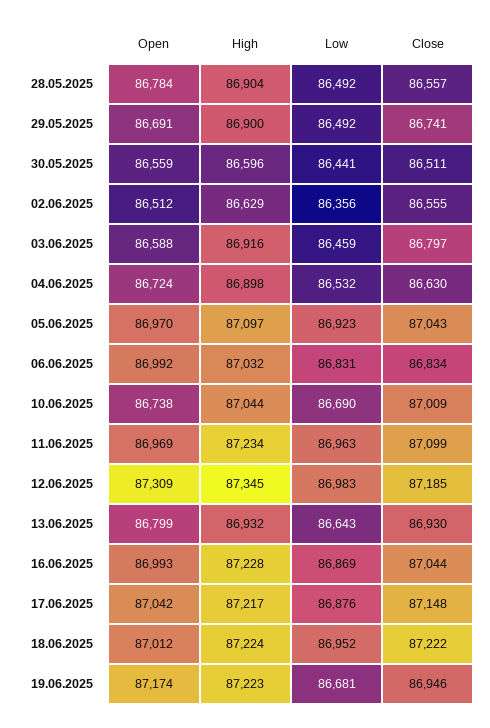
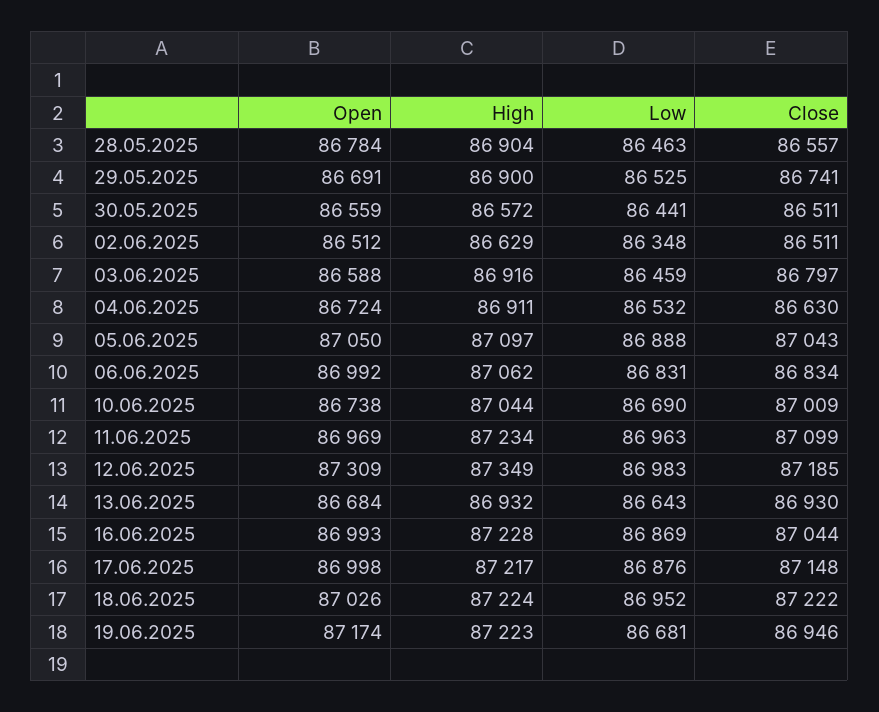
  {
    "Open": {
      "28.05.2025": 86784,
      "29.05.2025": 86691,
      "30.05.2025": 86559,
      "02.06.2025": 86512,
      "03.06.2025": 86588,
      "04.06.2025": 86724,
-     "05.06.2025": 86970,
+     "05.06.2025": 87050,
      "06.06.2025": 86992,
      "10.06.2025": 86738,
      "11.06.2025": 86969,
      "12.06.2025": 87309,
-     "13.06.2025": 86799,
+     "13.06.2025": 86684,
      "16.06.2025": 86993,
-     "17.06.2025": 87042,
+     "17.06.2025": 86998,
-     "18.06.2025": 87012,
+     "18.06.2025": 87026,
      "19.06.2025": 87174
    },
    "High": {
      "28.05.2025": 86904,
      "29.05.2025": 86900,
-     "30.05.2025": 86596,
+     "30.05.2025": 86572,
      "02.06.2025": 86629,
      "03.06.2025": 86916,
-     "04.06.2025": 86898,
+     "04.06.2025": 86911,
      "05.06.2025": 87097,
-     "06.06.2025": 87032,
+     "06.06.2025": 87062,
      "10.06.2025": 87044,
      "11.06.2025": 87234,
-     "12.06.2025": 87345,
+     "12.06.2025": 87349,
      "13.06.2025": 86932,
      "16.06.2025": 87228,
      "17.06.2025": 87217,
      "18.06.2025": 87224,
      "19.06.2025": 87223
    },
    "Low": {
-     "28.05.2025": 86492,
+     "28.05.2025": 86463,
-     "29.05.2025": 86492,
+     "29.05.2025": 86525,
      "30.05.2025": 86441,
-     "02.06.2025": 86356,
+     "02.06.2025": 86348,
      "03.06.2025": 86459,
      "04.06.2025": 86532,
-     "05.06.2025": 86923,
+     "05.06.2025": 86888,
      "06.06.2025": 86831,
      "10.06.2025": 86690,
      "11.06.2025": 86963,
      "12.06.2025": 86983,
      "13.06.2025": 86643,
      "16.06.2025": 86869,
      "17.06.2025": 86876,
      "18.06.2025": 86952,
      "19.06.2025": 86681
    },
    "Close": {
      "28.05.2025": 86557,
      "29.05.2025": 86741,
      "30.05.2025": 86511,
-     "02.06.2025": 86555,
+     "02.06.2025": 86511,
      "03.06.2025": 86797,
      "04.06.2025": 86630,
      "05.06.2025": 87043,
      "06.06.2025": 86834,
      "10.06.2025": 87009,
      "11.06.2025": 87099,
      "12.06.2025": 87185,
      "13.06.2025": 86930,
      "16.06.2025": 87044,
      "17.06.2025": 87148,
      "18.06.2025": 87222,
      "19.06.2025": 86946
    }
  }

